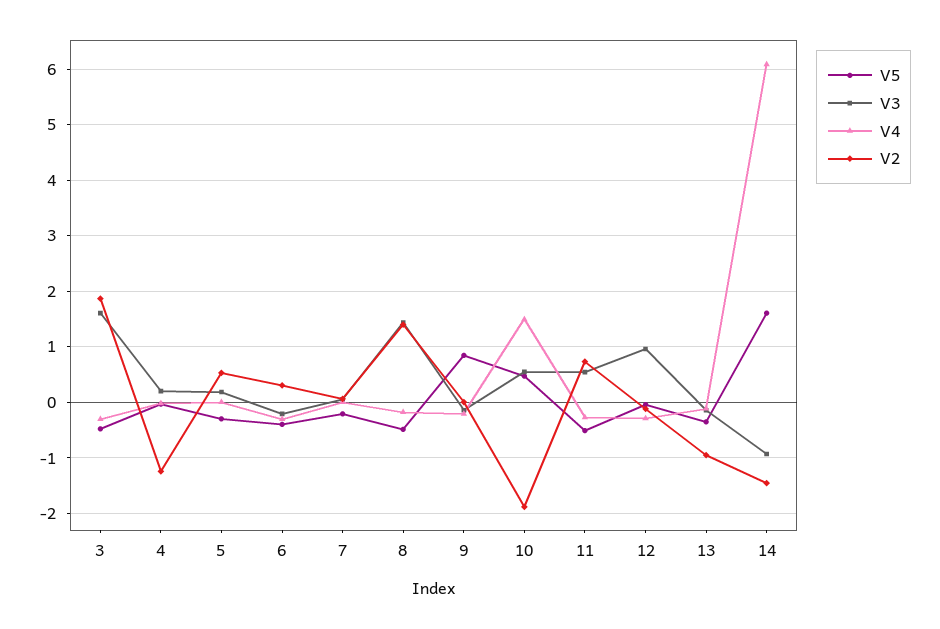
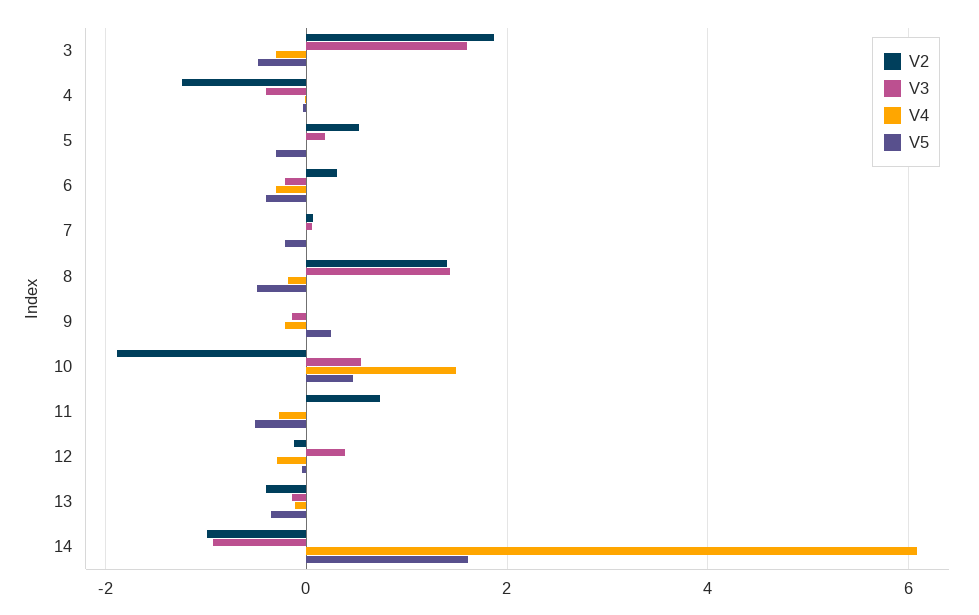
  {
    "V5": {
      "3": -0.4,
      "4": 0,
      "5": -0.4,
      "6": -0.4,
      "7": -0.2,
      "8": -0.4,
-     "9": 0.8,
+     "9": 0.2,
      "10": 0.4,
      "11": -0.6,
      "12": 0,
      "13": -0.4,
      "14": 1.6
    },
    "V3": {
      "3": 1.6,
-     "4": 0.2,
+     "4": -0.4,
      "5": 0.2,
      "6": -0.2,
      "7": 0,
      "8": 1.4,
      "9": -0.2,
      "10": 0.6,
-     "11": 0.6,
+     "11": 0,
-     "12": 1,
+     "12": 0.4,
      "13": -0.2,
      "14": -1
    },
    "V4": {
      "3": -0.4,
      "4": 0,
      "5": 0,
      "6": -0.4,
      "7": 0,
      "8": -0.2,
      "9": -0.2,
      "10": 1.4,
      "11": -0.2,
      "12": -0.2,
      "13": -0.2,
      "14": 6
    },
    "V2": {
      "3": 1.8,
      "4": -1.2,
      "5": 0.6,
      "6": 0.4,
      "7": 0,
      "8": 1.4,
      "9": 0,
      "10": -1.8,
      "11": 0.8,
      "12": -0.2,
-     "13": -1,
+     "13": -0.4,
-     "14": -1.4
+     "14": -1
    }
  }

